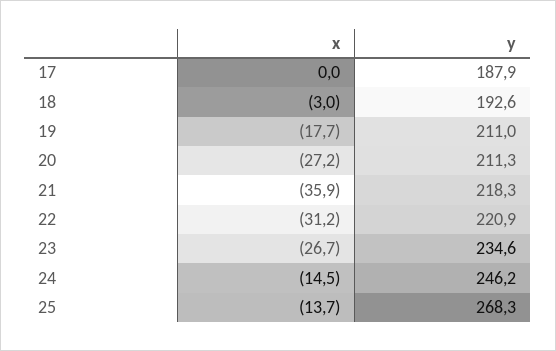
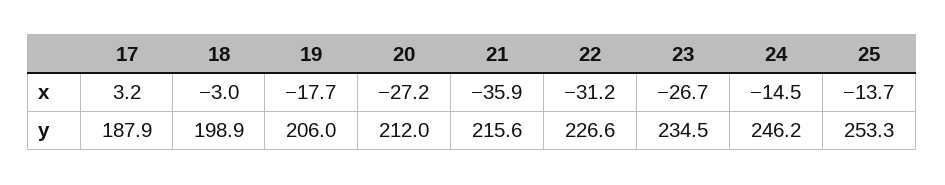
  {
    "x": {
-     "17": 0,
+     "17": 3.2,
      "18": -3,
      "19": -17.7,
      "20": -27.2,
      "21": -35.9,
      "22": -31.2,
      "23": -26.7,
      "24": -14.5,
      "25": -13.7
    },
    "y": {
      "17": 187.9,
-     "18": 192.6,
+     "18": 198.9,
-     "19": 211,
+     "19": 206,
-     "20": 211.3,
+     "20": 212,
-     "21": 218.3,
+     "21": 215.6,
-     "22": 220.9,
+     "22": 226.6,
-     "23": 234.6,
+     "23": 234.5,
      "24": 246.2,
-     "25": 268.3
+     "25": 253.3
    }
  }

